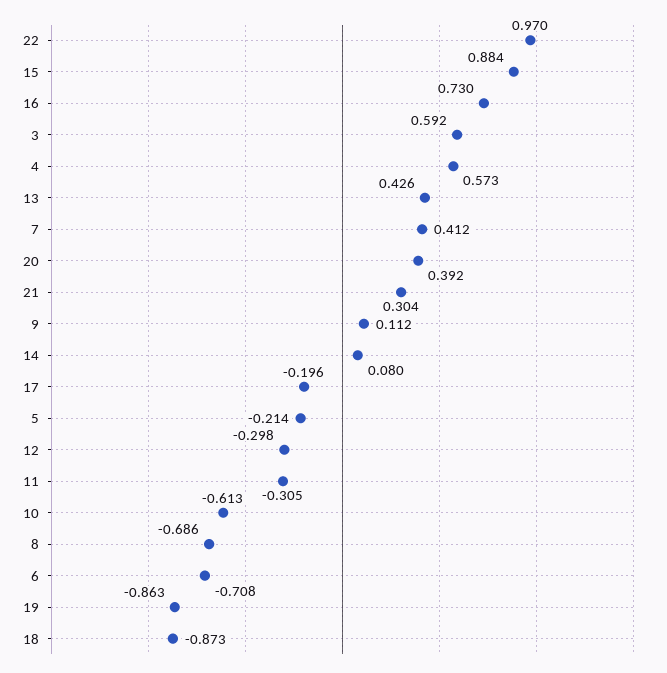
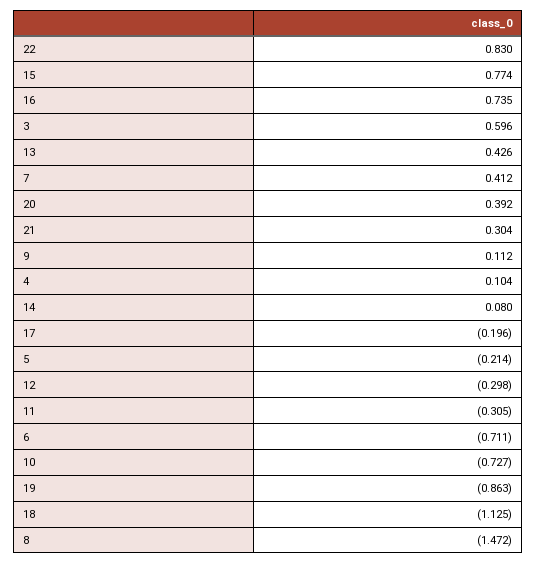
  {
-   "22": 0.97,
+   "22": 0.83,
-   "15": 0.884,
+   "15": 0.774,
-   "16": 0.73,
+   "16": 0.735,
-   "3": 0.592,
+   "3": 0.596,
-   "4": 0.573,
+   "4": 0.104,
    "13": 0.426,
    "7": 0.412,
    "20": 0.392,
    "21": 0.304,
    "9": 0.112,
    "14": 0.08,
    "17": -0.196,
    "5": -0.214,
    "12": -0.298,
    "11": -0.305,
-   "10": -0.613,
+   "10": -0.727,
-   "8": -0.686,
+   "8": -1.472,
-   "6": -0.708,
+   "6": -0.711,
    "19": -0.863,
-   "18": -0.873
+   "18": -1.125
  }

